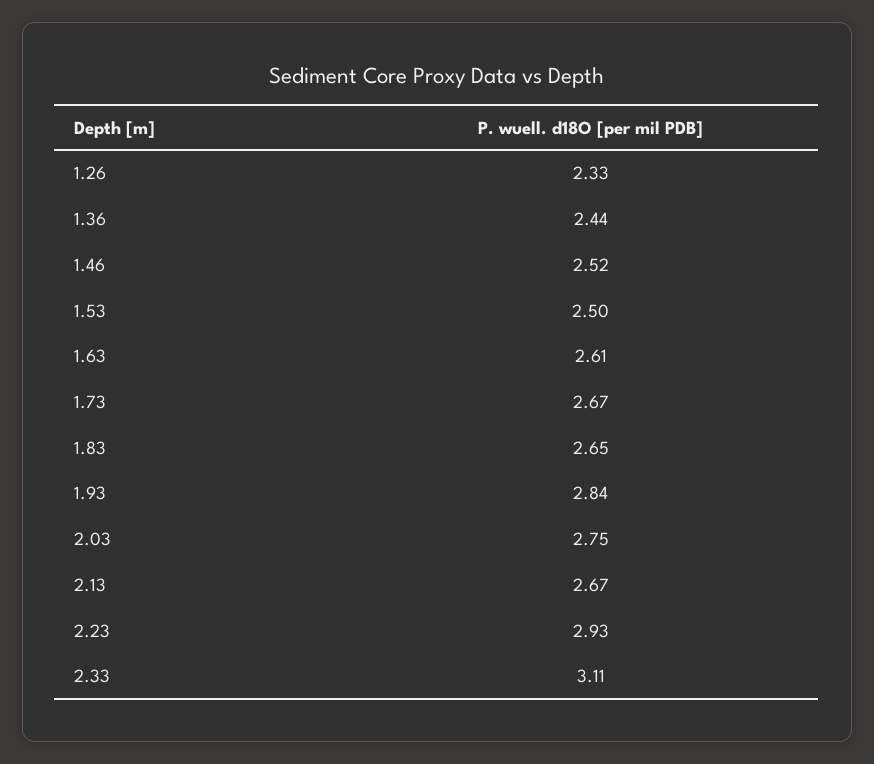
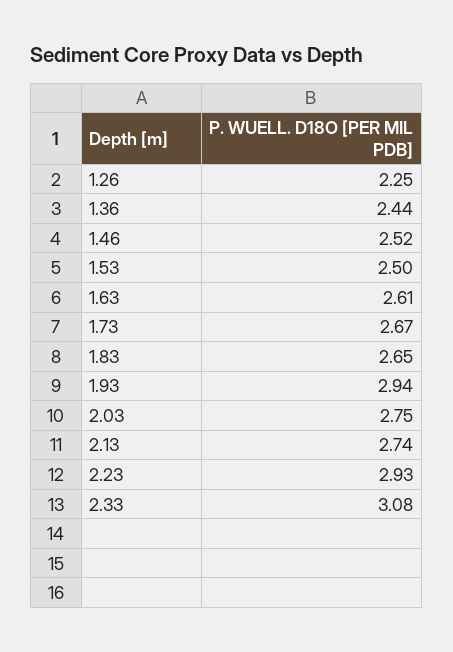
  {
-   "1.26": 2.33,
+   "1.26": 2.25,
    "1.36": 2.44,
    "1.46": 2.52,
    "1.53": 2.5,
    "1.63": 2.61,
    "1.73": 2.67,
    "1.83": 2.65,
-   "1.93": 2.84,
+   "1.93": 2.94,
    "2.03": 2.75,
-   "2.13": 2.67,
+   "2.13": 2.74,
    "2.23": 2.93,
-   "2.33": 3.11
+   "2.33": 3.08
  }

